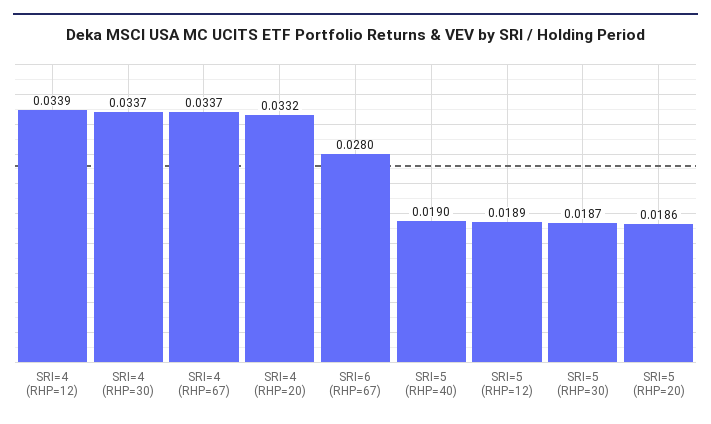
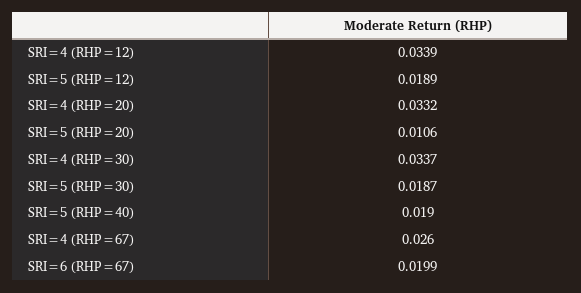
  {
    "SRI=4 (RHP=12)": 0.0339,
    "SRI=4 (RHP=30)": 0.0337,
-   "SRI=4 (RHP=67)": 0.0337,
+   "SRI=4 (RHP=67)": 0.026,
    "SRI=4 (RHP=20)": 0.0332,
-   "SRI=6 (RHP=67)": 0.028,
+   "SRI=6 (RHP=67)": 0.0199,
    "SRI=5 (RHP=40)": 0.019,
    "SRI=5 (RHP=12)": 0.0189,
    "SRI=5 (RHP=30)": 0.0187,
-   "SRI=5 (RHP=20)": 0.0186
+   "SRI=5 (RHP=20)": 0.0106
  }

